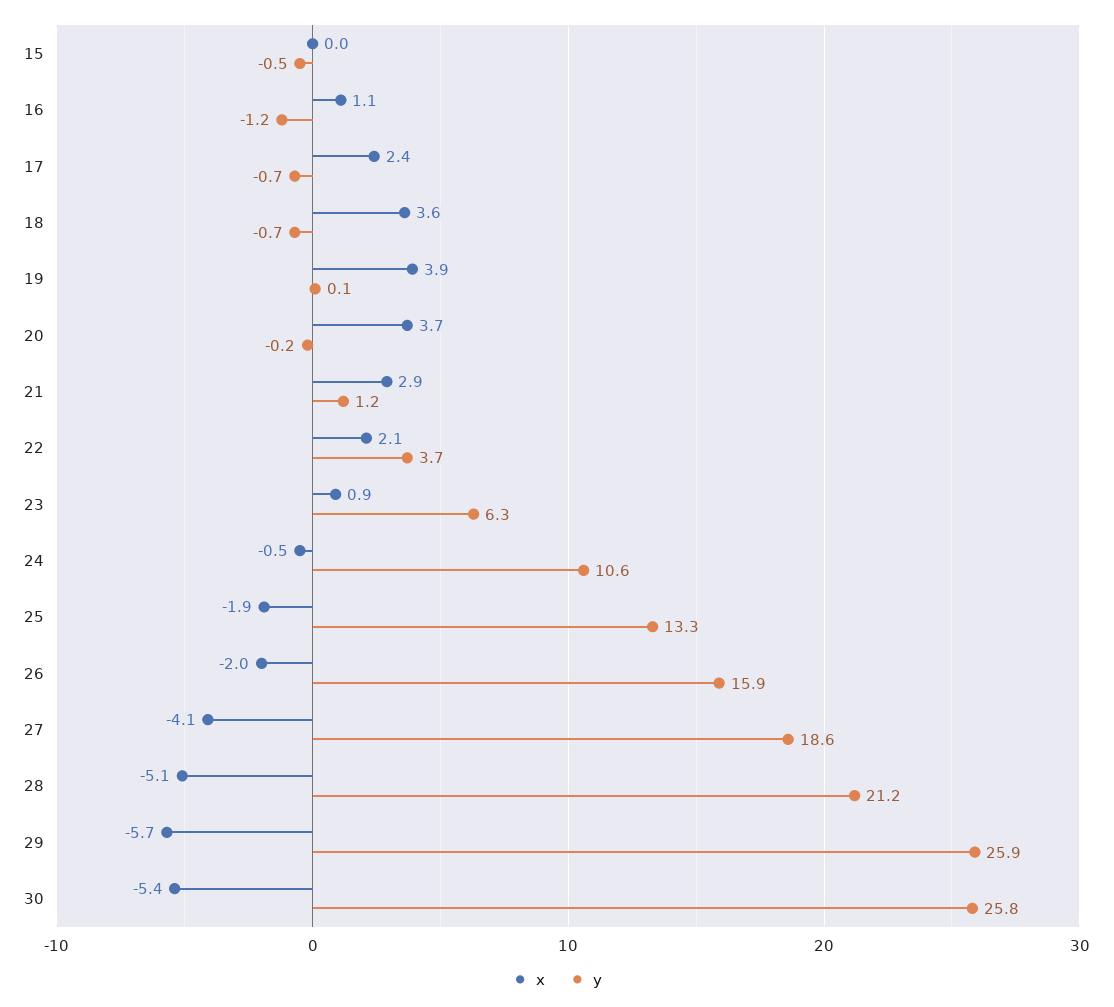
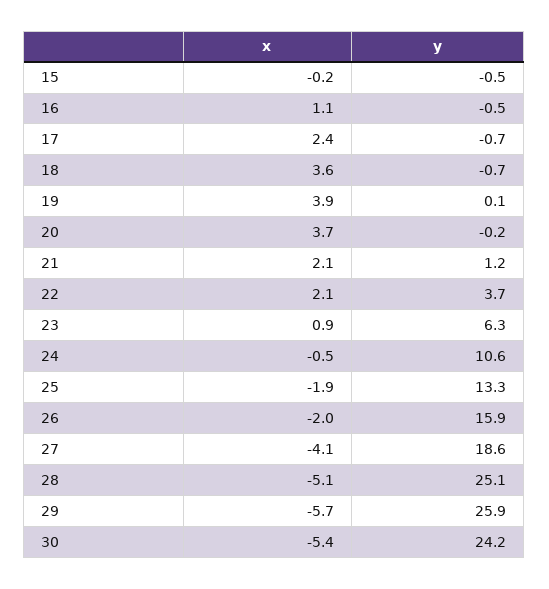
  {
    "x": {
-     "15": 0,
+     "15": -0.2,
      "16": 1.1,
      "17": 2.4,
      "18": 3.6,
      "19": 3.9,
      "20": 3.7,
-     "21": 2.9,
+     "21": 2.1,
      "22": 2.1,
      "23": 0.9,
      "24": -0.5,
      "25": -1.9,
      "26": -2,
      "27": -4.1,
      "28": -5.1,
      "29": -5.7,
      "30": -5.4
    },
    "y": {
      "15": -0.5,
-     "16": -1.2,
+     "16": -0.5,
      "17": -0.7,
      "18": -0.7,
      "19": 0.1,
      "20": -0.2,
      "21": 1.2,
      "22": 3.7,
      "23": 6.3,
      "24": 10.6,
      "25": 13.3,
      "26": 15.9,
      "27": 18.6,
-     "28": 21.2,
+     "28": 25.1,
      "29": 25.9,
-     "30": 25.8
+     "30": 24.2
    }
  }

